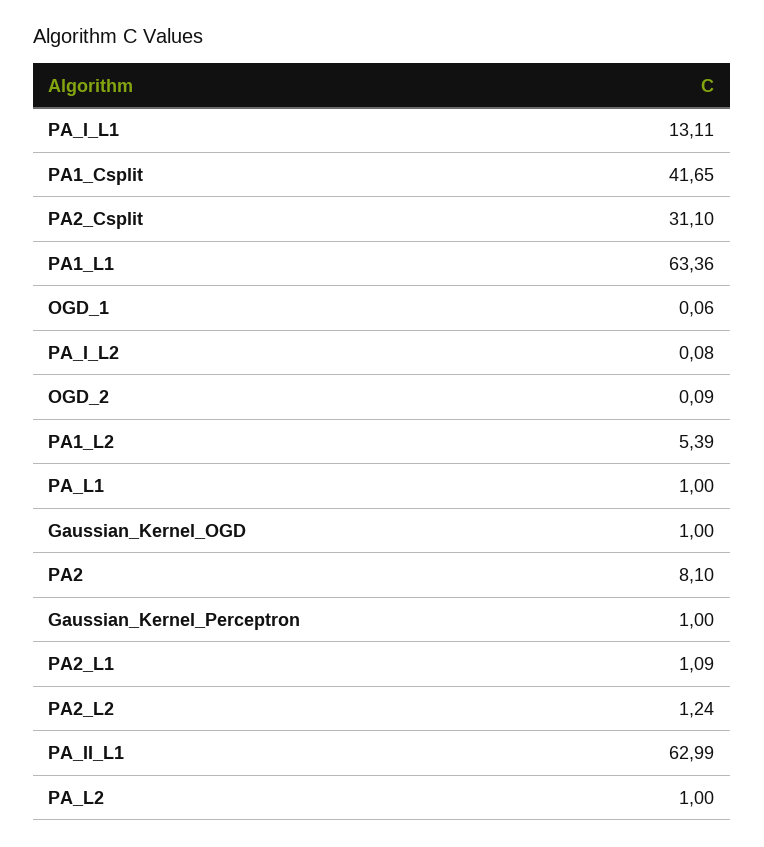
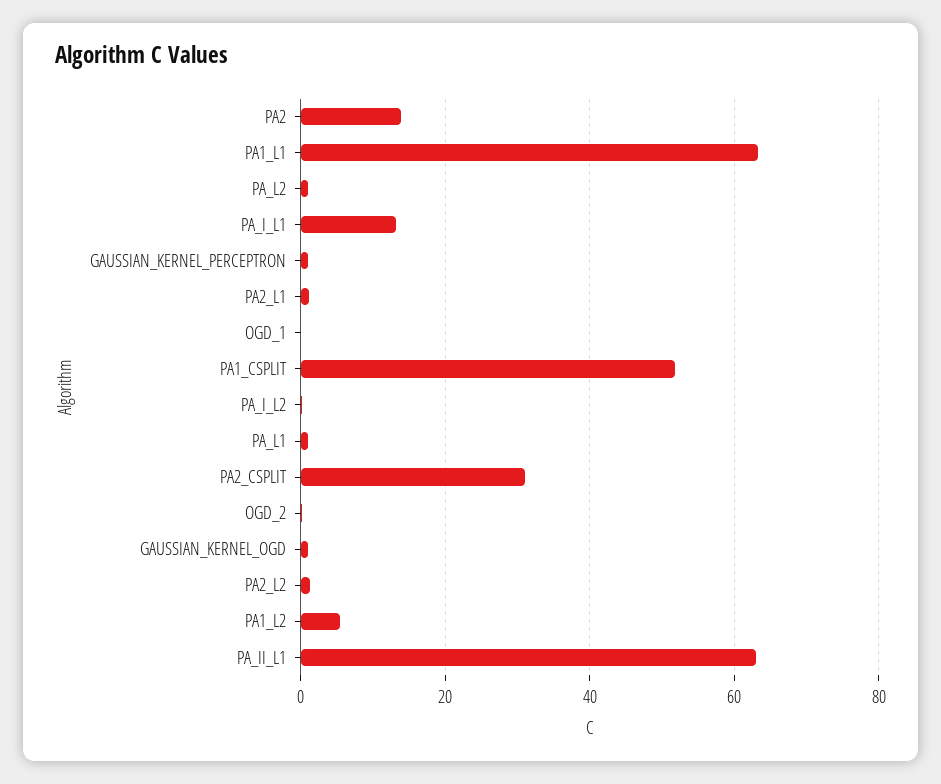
  {
    "PA_I_L1": 13.11,
-   "PA1_Csplit": 41.65,
+   "PA1_Csplit": 52,
    "PA2_Csplit": 31.1,
    "PA1_L1": 63.36,
    "OGD_1": 0.06,
    "PA_I_L2": 0.08,
    "OGD_2": 0.09,
    "PA1_L2": 5.39,
    "PA_L1": 1,
    "Gaussian_Kernel_OGD": 1,
-   "PA2": 8.1,
+   "PA2": 14,
    "Gaussian_Kernel_Perceptron": 1,
    "PA2_L1": 1.09,
    "PA2_L2": 1.24,
    "PA_II_L1": 62.99,
    "PA_L2": 1
  }

